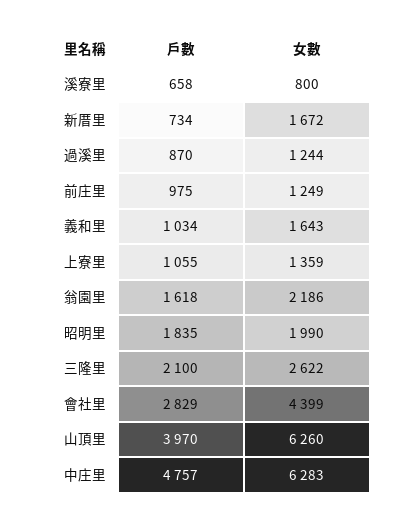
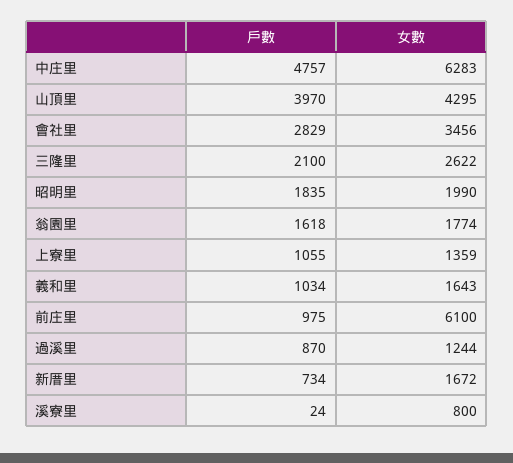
  {
    "戶數": {
-     "溪寮里": 658,
+     "溪寮里": 24,
      "新厝里": 734,
      "過溪里": 870,
      "前庄里": 975,
      "義和里": 1034,
      "上寮里": 1055,
      "翁園里": 1618,
      "昭明里": 1835,
      "三隆里": 2100,
      "會社里": 2829,
      "山頂里": 3970,
      "中庄里": 4757
    },
    "女數": {
      "溪寮里": 800,
      "新厝里": 1672,
      "過溪里": 1244,
-     "前庄里": 1249,
+     "前庄里": 6100,
      "義和里": 1643,
      "上寮里": 1359,
-     "翁園里": 2186,
+     "翁園里": 1774,
      "昭明里": 1990,
      "三隆里": 2622,
-     "會社里": 4399,
+     "會社里": 3456,
-     "山頂里": 6260,
+     "山頂里": 4295,
      "中庄里": 6283
    }
  }

